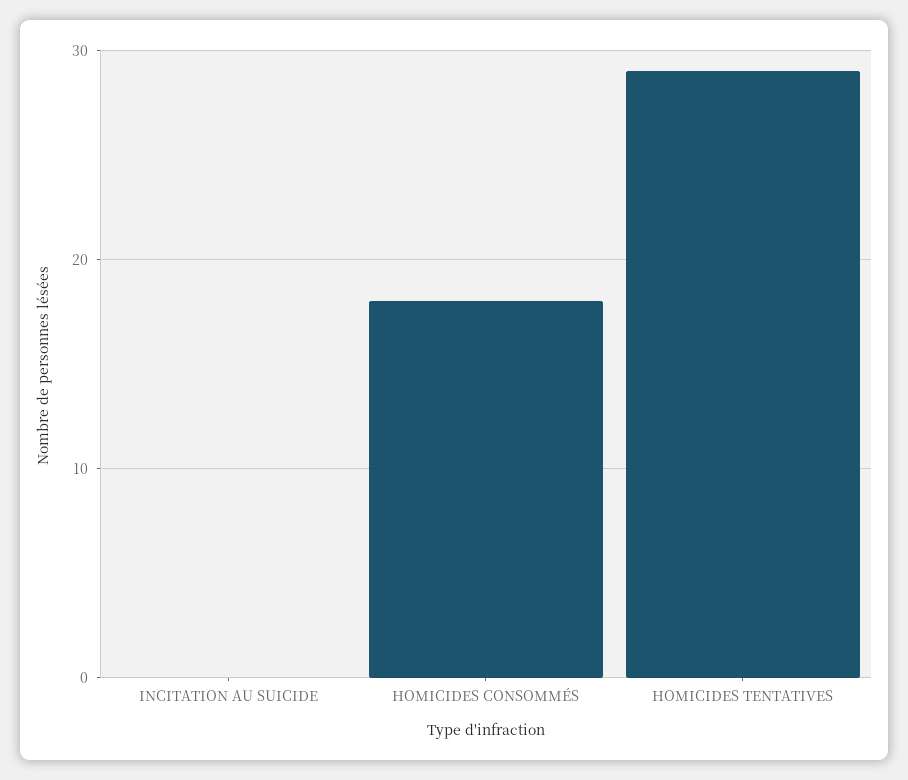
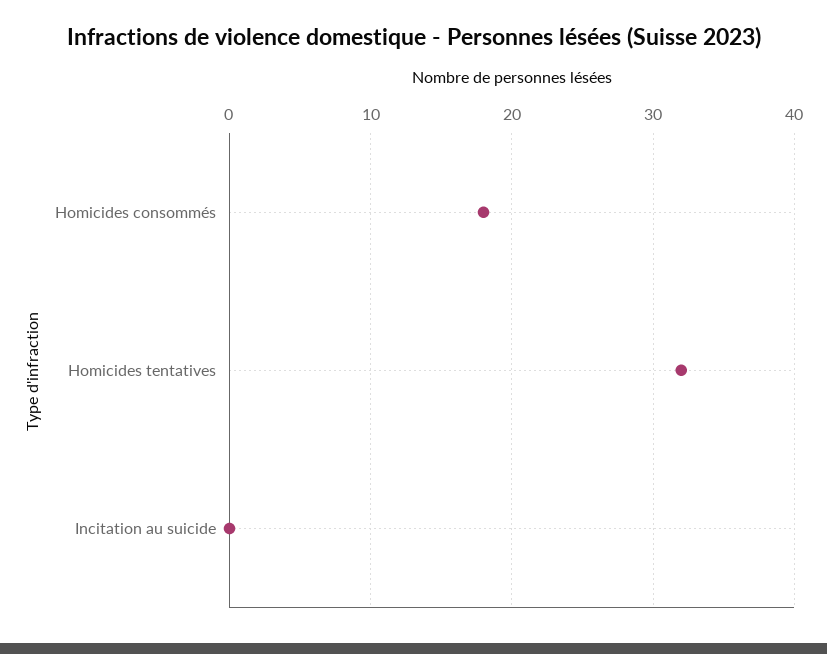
  {
    "INCITATION AU SUICIDE": 0,
    "HOMICIDES CONSOMMÉS": 18,
-   "HOMICIDES TENTATIVES": 29
+   "HOMICIDES TENTATIVES": 32
  }

